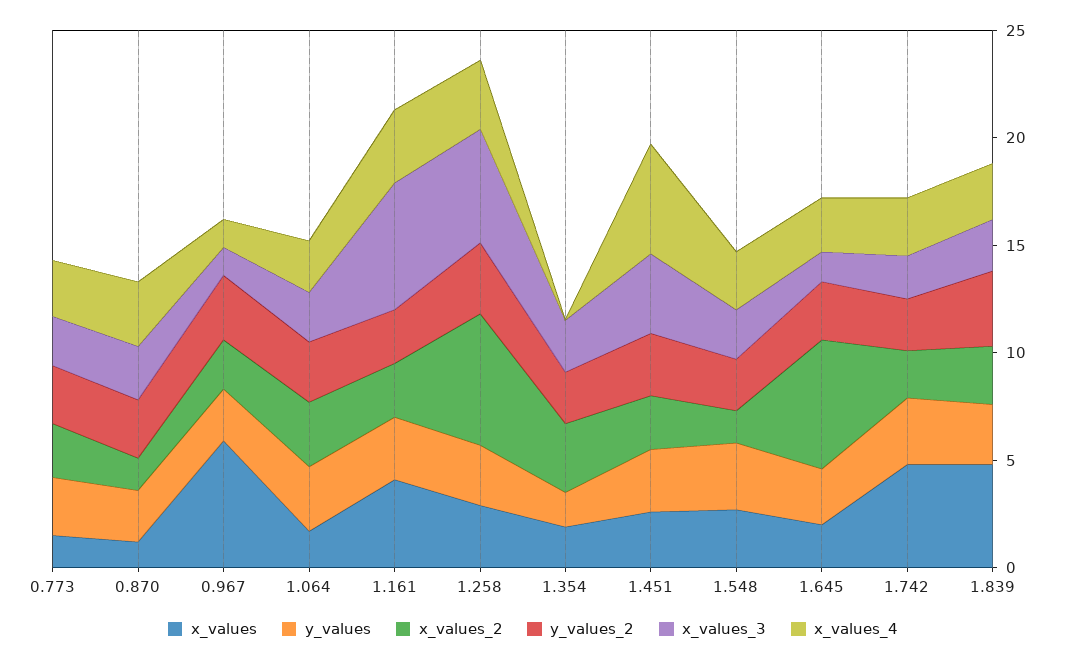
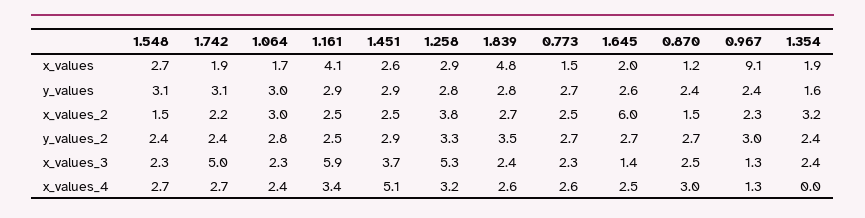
  {
    "x_values": {
      "0.773": 1.5,
      "0.870": 1.2,
-     "0.967": 6,
+     "0.967": 9.1,
      "1.064": 1.7,
      "1.161": 4.1,
      "1.258": 2.9,
      "1.354": 1.9,
      "1.451": 2.6,
      "1.548": 2.7,
      "1.645": 2,
-     "1.742": 5,
+     "1.742": 1.9,
      "1.839": 4.8
    },
    "y_values": {
      "0.773": 2.7,
      "0.870": 2.4,
      "0.967": 2.4,
      "1.064": 3,
      "1.161": 2.9,
      "1.258": 2.8,
      "1.354": 1.6,
      "1.451": 2.9,
      "1.548": 3.1,
      "1.645": 2.6,
      "1.742": 3.1,
      "1.839": 2.8
    },
    "x_values_2": {
      "0.773": 2.5,
      "0.870": 1.5,
      "0.967": 2.3,
      "1.064": 3,
      "1.161": 2.5,
-     "1.258": 6,
+     "1.258": 3.8,
      "1.354": 3.2,
      "1.451": 2.5,
      "1.548": 1.5,
      "1.645": 6,
      "1.742": 2.2,
      "1.839": 2.7
    },
    "y_values_2": {
      "0.773": 2.7,
      "0.870": 2.7,
      "0.967": 3,
      "1.064": 2.8,
      "1.161": 2.5,
      "1.258": 3.3,
      "1.354": 2.4,
      "1.451": 2.9,
      "1.548": 2.4,
      "1.645": 2.7,
      "1.742": 2.4,
      "1.839": 3.5
    },
    "x_values_3": {
      "0.773": 2.3,
      "0.870": 2.5,
      "0.967": 1.3,
      "1.064": 2.3,
      "1.161": 5.9,
      "1.258": 5.3,
      "1.354": 2.4,
      "1.451": 3.7,
      "1.548": 2.3,
      "1.645": 1.4,
-     "1.742": 2,
+     "1.742": 5,
      "1.839": 2.4
    },
    "x_values_4": {
      "0.773": 2.6,
      "0.870": 3,
      "0.967": 1.3,
      "1.064": 2.4,
      "1.161": 3.4,
      "1.258": 3.2,
      "1.354": 0,
      "1.451": 5.1,
      "1.548": 2.7,
      "1.645": 2.5,
      "1.742": 2.7,
      "1.839": 2.6
    }
  }

